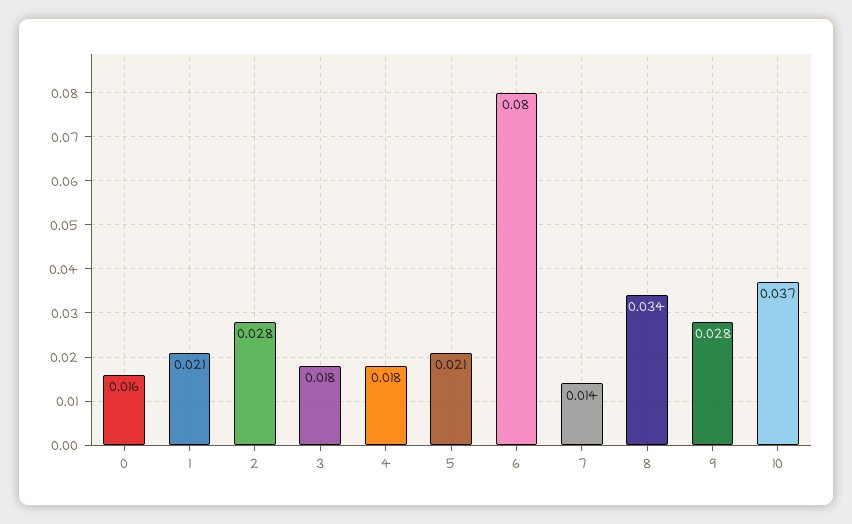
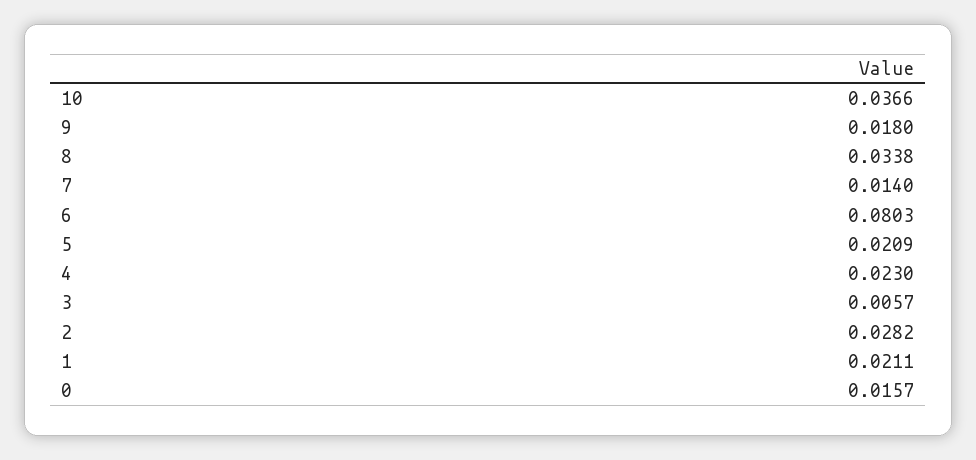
  {
    "0": 0.0157,
    "1": 0.0211,
    "2": 0.0282,
-   "3": 0.018,
+   "3": 0.0057,
-   "4": 0.018,
+   "4": 0.023,
    "5": 0.0209,
    "6": 0.0803,
    "7": 0.014,
    "8": 0.0338,
-   "9": 0.028,
+   "9": 0.018,
    "10": 0.0366
  }

